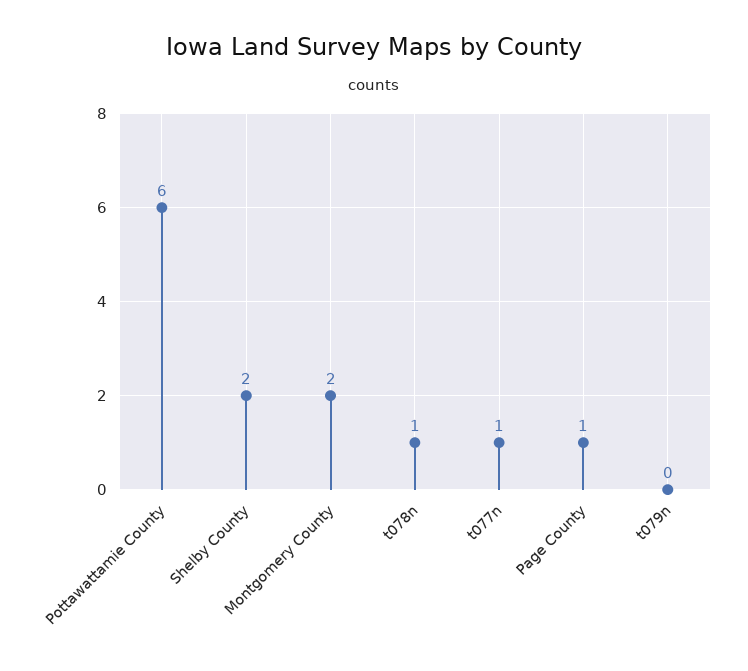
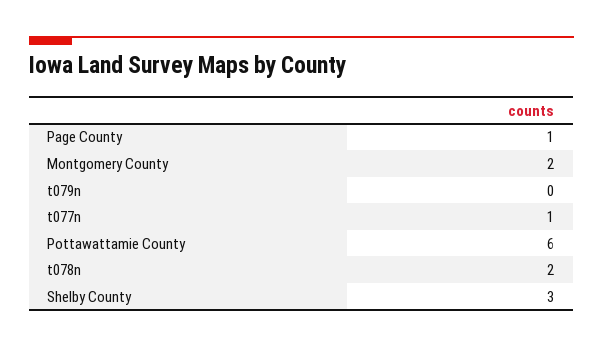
  {
    "Pottawattamie County": 6,
-   "Shelby County": 2,
+   "Shelby County": 3,
    "Montgomery County": 2,
-   "t078n": 1,
+   "t078n": 2,
    "t077n": 1,
    "Page County": 1,
    "t079n": 0
  }

